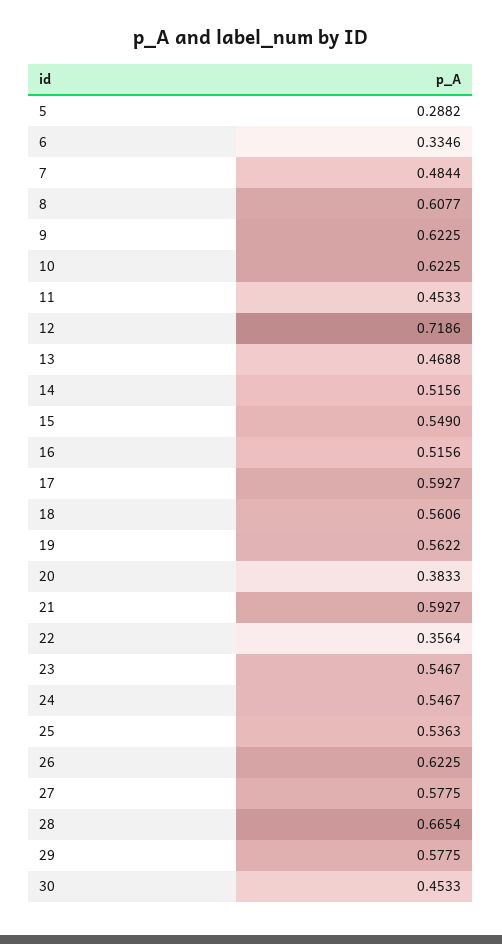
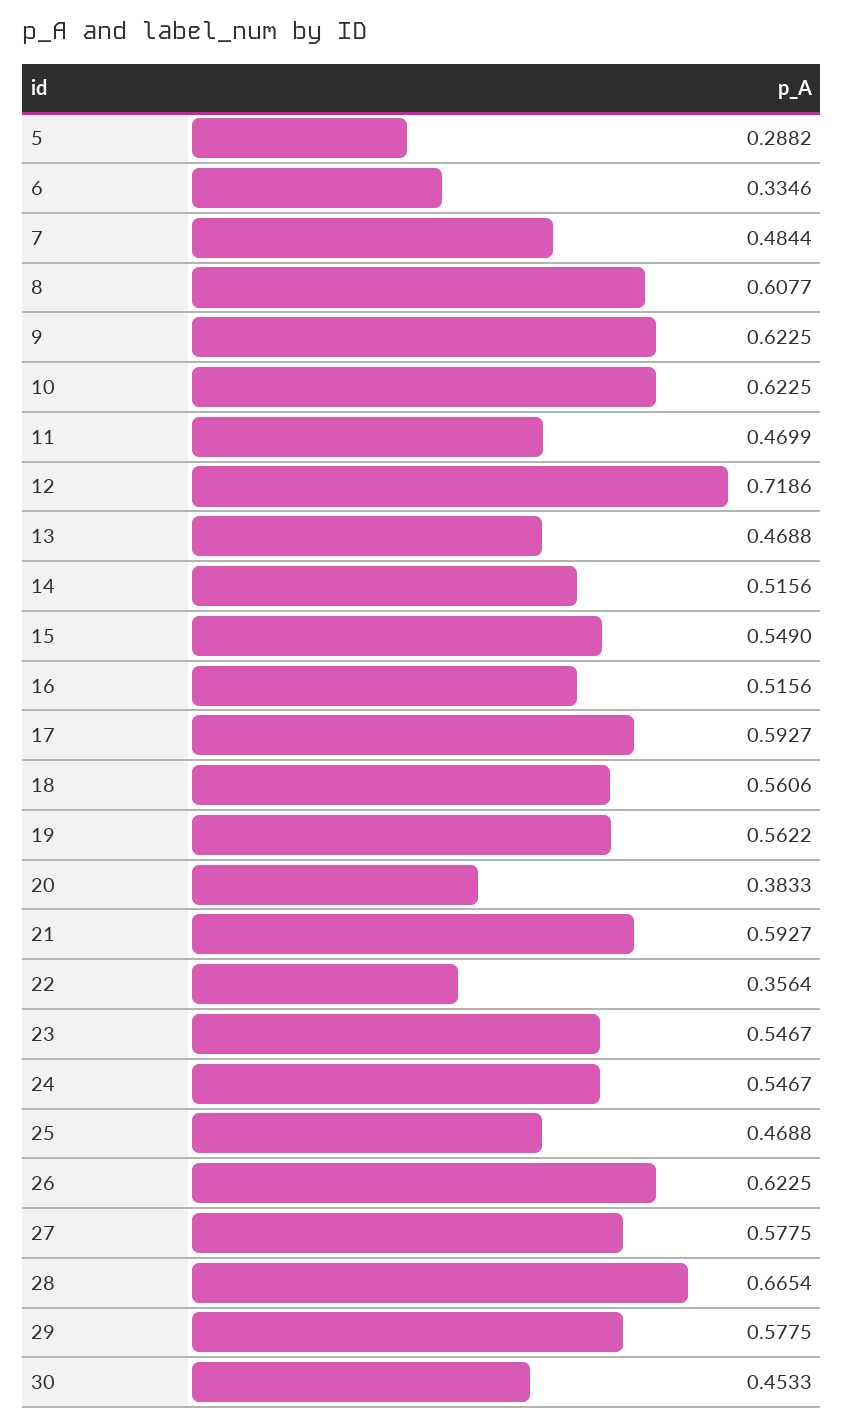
  {
    "5": 0.2882,
    "6": 0.3346,
    "7": 0.4844,
    "8": 0.6077,
    "9": 0.6225,
    "10": 0.6225,
-   "11": 0.4533,
+   "11": 0.4699,
    "12": 0.7186,
    "13": 0.4688,
    "14": 0.5156,
    "15": 0.549,
    "16": 0.5156,
    "17": 0.5927,
    "18": 0.5606,
    "19": 0.5622,
    "20": 0.3833,
    "21": 0.5927,
    "22": 0.3564,
    "23": 0.5467,
    "24": 0.5467,
-   "25": 0.5363,
+   "25": 0.4688,
    "26": 0.6225,
    "27": 0.5775,
    "28": 0.6654,
    "29": 0.5775,
    "30": 0.4533
  }

